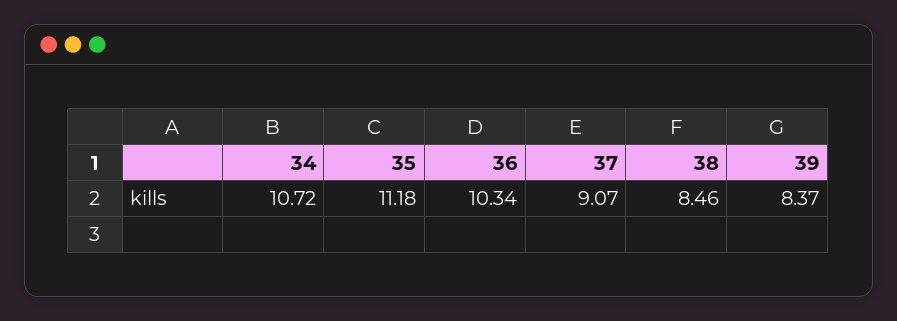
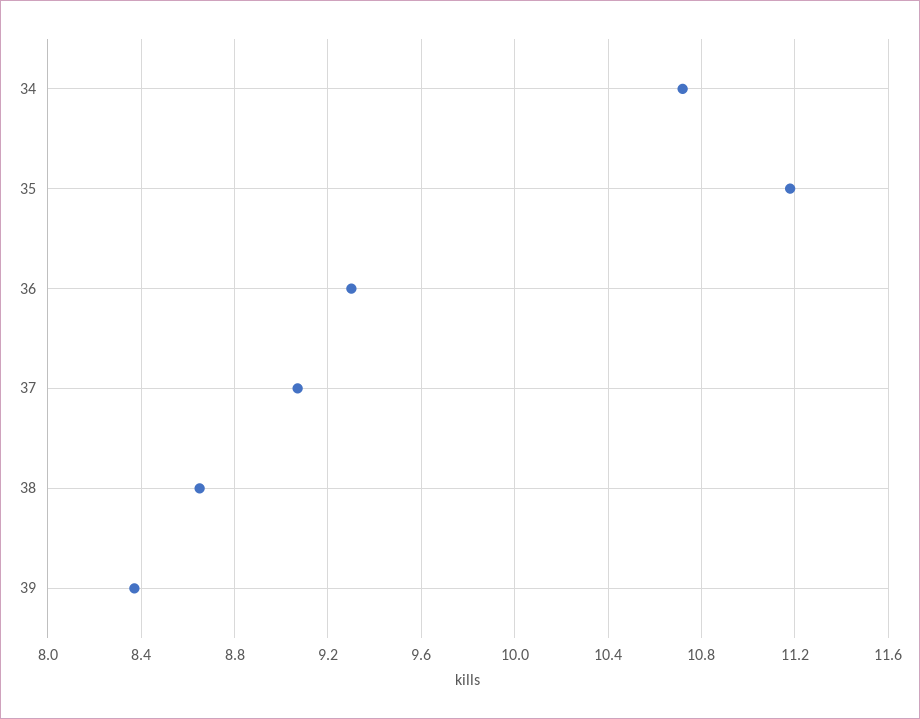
  {
    "34": 10.72,
    "35": 11.18,
-   "36": 10.34,
+   "36": 9.3,
    "37": 9.07,
-   "38": 8.46,
+   "38": 8.65,
    "39": 8.37
  }

